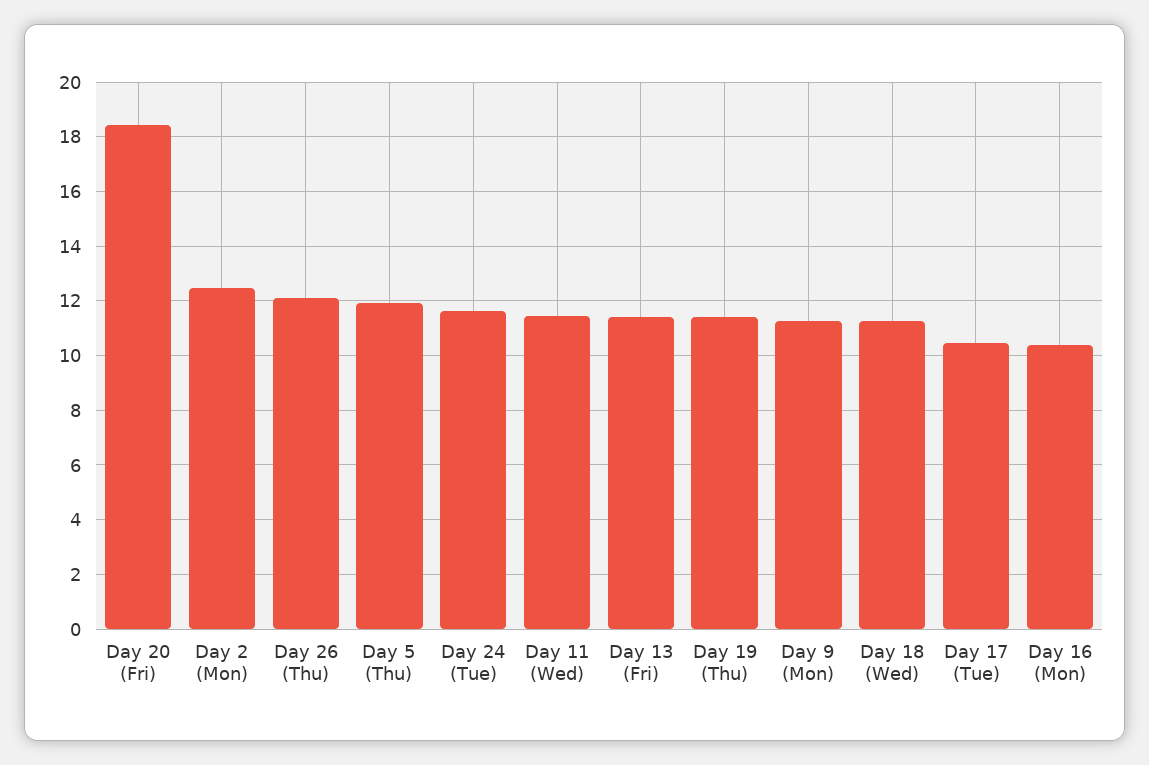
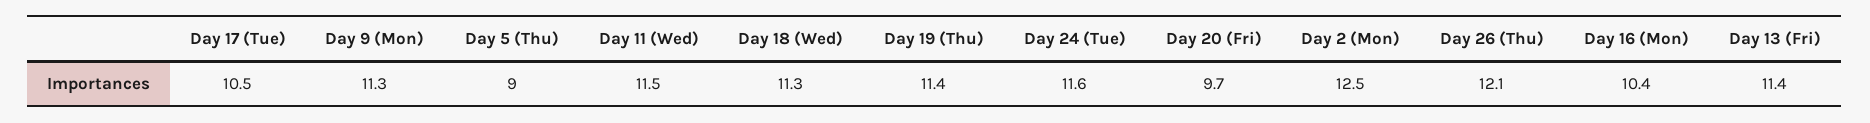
  {
-   "Day 20 (Fri)": 18.5,
+   "Day 20 (Fri)": 9.7,
    "Day 2 (Mon)": 12.5,
    "Day 26 (Thu)": 12.1,
-   "Day 5 (Thu)": 12,
+   "Day 5 (Thu)": 9,
    "Day 24 (Tue)": 11.6,
    "Day 11 (Wed)": 11.5,
    "Day 13 (Fri)": 11.4,
    "Day 19 (Thu)": 11.4,
    "Day 9 (Mon)": 11.3,
    "Day 18 (Wed)": 11.3,
    "Day 17 (Tue)": 10.5,
    "Day 16 (Mon)": 10.4
  }

